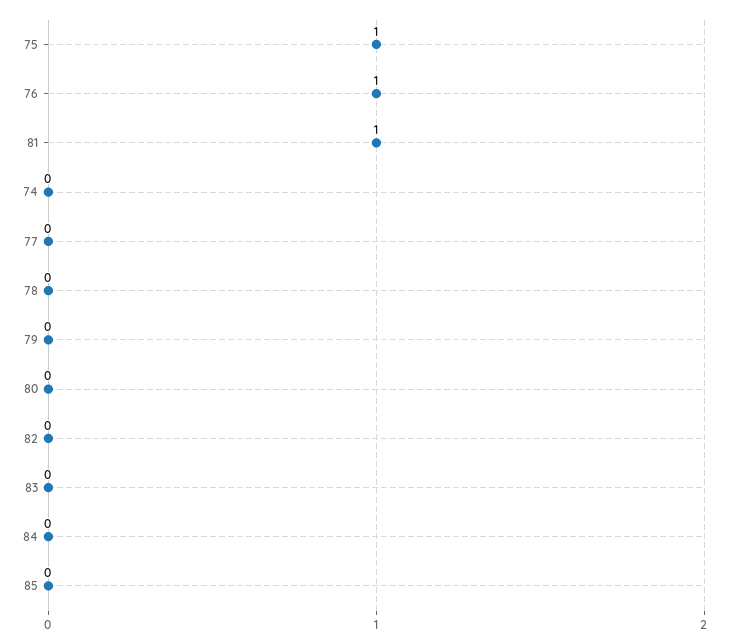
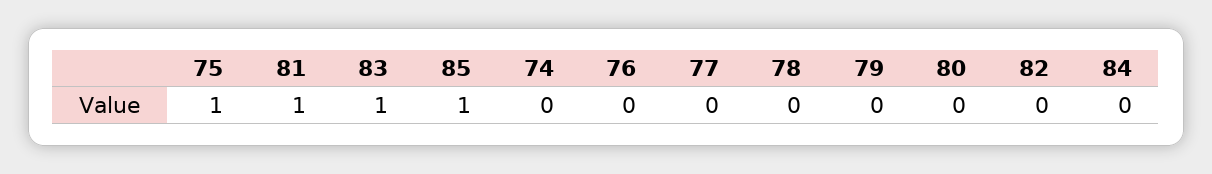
  {
    "75": 1,
-   "76": 1,
+   "76": 0,
    "81": 1,
    "74": 0,
    "77": 0,
    "78": 0,
    "79": 0,
    "80": 0,
    "82": 0,
-   "83": 0,
+   "83": 1,
    "84": 0,
-   "85": 0
+   "85": 1
  }

